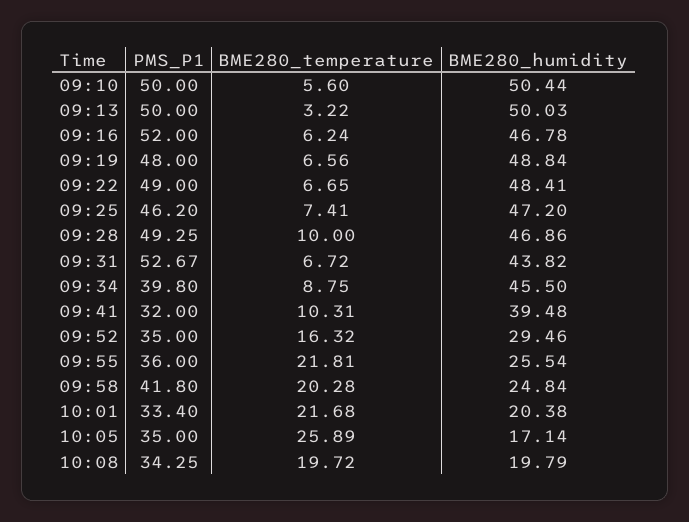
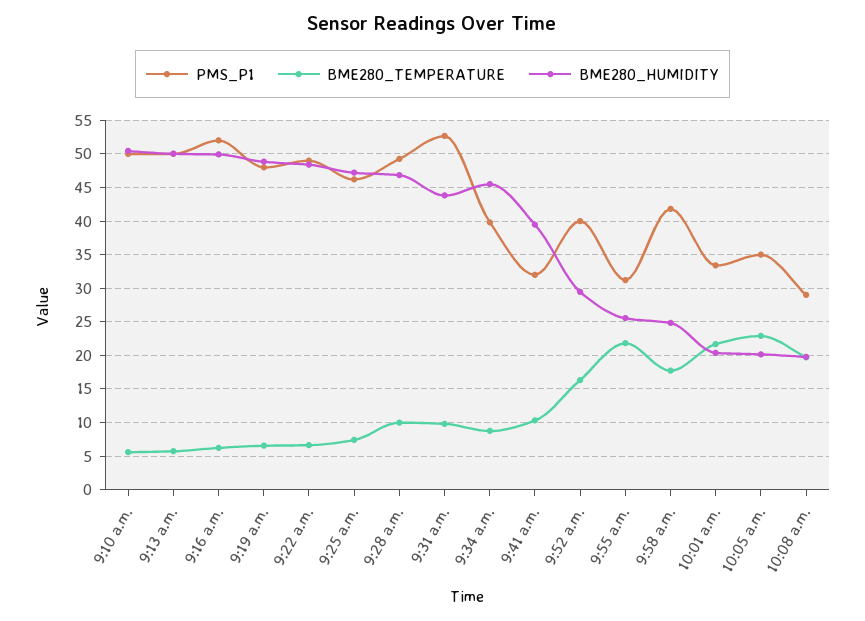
  {
    "PMS_P1": {
      "09:10": 50,
      "09:13": 50,
      "09:16": 52,
      "09:19": 48,
      "09:22": 49,
      "09:25": 46.2,
      "09:28": 49.25,
      "09:31": 52.67,
      "09:34": 39.8,
      "09:41": 32,
-     "09:52": 35,
+     "09:52": 40,
-     "09:55": 36,
+     "09:55": 31,
      "09:58": 41.8,
      "10:01": 33.4,
      "10:05": 35,
-     "10:08": 34.25
+     "10:08": 29
    },
    "BME280_temperature": {
      "09:10": 5.6,
-     "09:13": 3.22,
+     "09:13": 6,
      "09:16": 6.24,
      "09:19": 6.56,
      "09:22": 6.65,
      "09:25": 7.41,
      "09:28": 10,
-     "09:31": 6.72,
+     "09:31": 10,
      "09:34": 8.75,
      "09:41": 10.31,
      "09:52": 16.32,
      "09:55": 21.81,
-     "09:58": 20.28,
+     "09:58": 18,
      "10:01": 21.68,
-     "10:05": 25.89,
+     "10:05": 23,
      "10:08": 19.72
    },
    "BME280_humidity": {
      "09:10": 50.44,
      "09:13": 50.03,
-     "09:16": 46.78,
+     "09:16": 50,
      "09:19": 48.84,
      "09:22": 48.41,
      "09:25": 47.2,
      "09:28": 46.86,
      "09:31": 43.82,
      "09:34": 45.5,
      "09:41": 39.48,
      "09:52": 29.46,
      "09:55": 25.54,
      "09:58": 24.84,
      "10:01": 20.38,
-     "10:05": 17.14,
+     "10:05": 20,
      "10:08": 19.79
    }
  }

